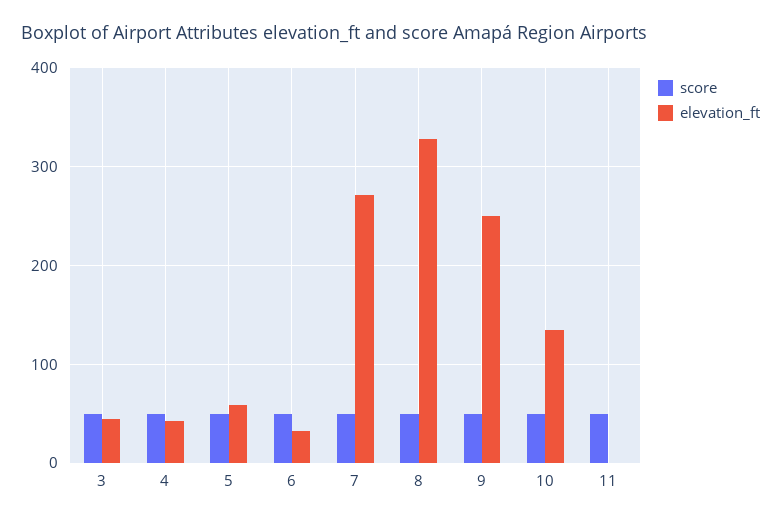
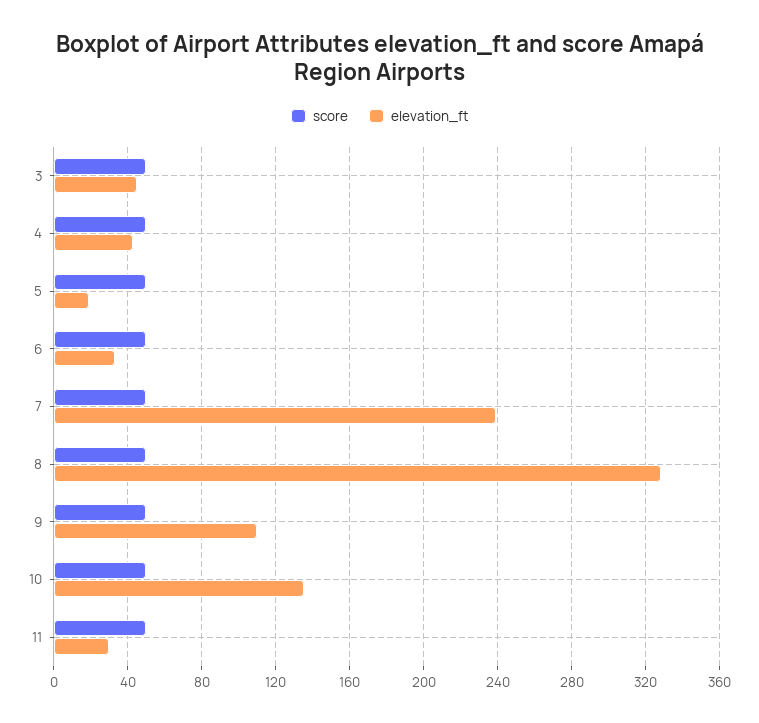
  {
    "score": {
      "3": 50,
      "4": 50,
      "5": 50,
      "6": 50,
      "7": 50,
      "8": 50,
      "9": 50,
      "10": 50,
      "11": 50
    },
    "elevation_ft": {
      "3": 45,
      "4": 45,
-     "5": 60,
+     "5": 20,
      "6": 35,
-     "7": 270,
+     "7": 240,
      "8": 330,
-     "9": 250,
+     "9": 110,
      "10": 135,
-     "11": 0
+     "11": 30
    }
  }

